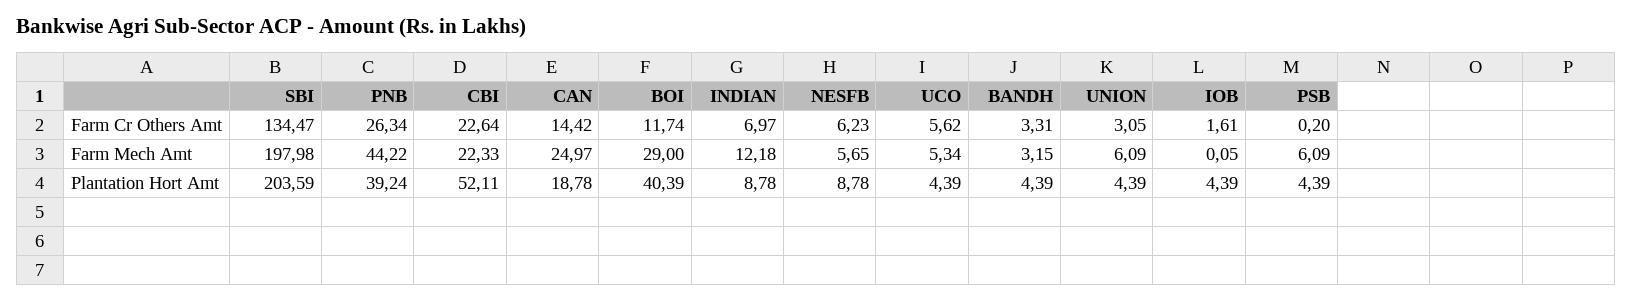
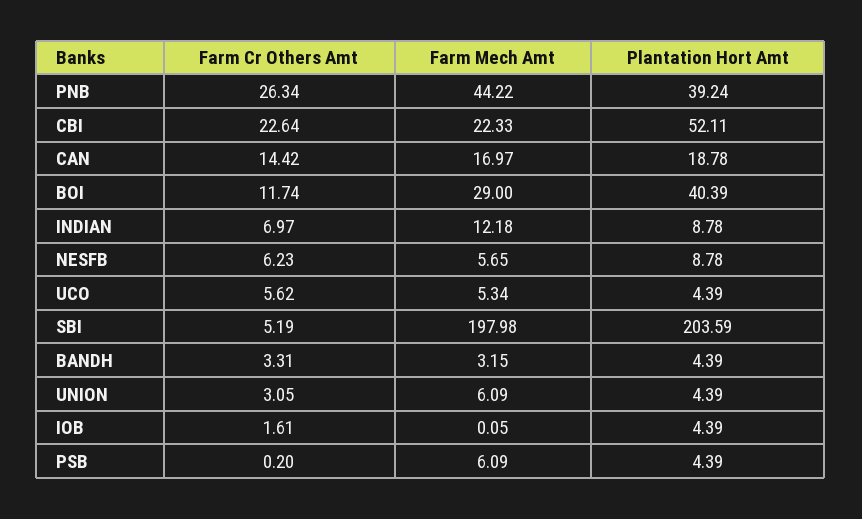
  {
    "SBI": {
-     "Farm Cr Others Amt": 134.47,
+     "Farm Cr Others Amt": 5.19,
      "Farm Mech Amt": 197.98,
      "Plantation Hort Amt": 203.59
    },
    "PNB": {
      "Farm Cr Others Amt": 26.34,
      "Farm Mech Amt": 44.22,
      "Plantation Hort Amt": 39.24
    },
    "CBI": {
      "Farm Cr Others Amt": 22.64,
      "Farm Mech Amt": 22.33,
      "Plantation Hort Amt": 52.11
    },
    "CAN": {
      "Farm Cr Others Amt": 14.42,
-     "Farm Mech Amt": 24.97,
+     "Farm Mech Amt": 16.97,
      "Plantation Hort Amt": 18.78
    },
    "BOI": {
      "Farm Cr Others Amt": 11.74,
      "Farm Mech Amt": 29,
      "Plantation Hort Amt": 40.39
    },
    "INDIAN": {
      "Farm Cr Others Amt": 6.97,
      "Farm Mech Amt": 12.18,
      "Plantation Hort Amt": 8.78
    },
    "NESFB": {
      "Farm Cr Others Amt": 6.23,
      "Farm Mech Amt": 5.65,
      "Plantation Hort Amt": 8.78
    },
    "UCO": {
      "Farm Cr Others Amt": 5.62,
      "Farm Mech Amt": 5.34,
      "Plantation Hort Amt": 4.39
    },
    "BANDH": {
      "Farm Cr Others Amt": 3.31,
      "Farm Mech Amt": 3.15,
      "Plantation Hort Amt": 4.39
    },
    "UNION": {
      "Farm Cr Others Amt": 3.05,
      "Farm Mech Amt": 6.09,
      "Plantation Hort Amt": 4.39
    },
    "IOB": {
      "Farm Cr Others Amt": 1.61,
      "Farm Mech Amt": 0.05,
      "Plantation Hort Amt": 4.39
    },
    "PSB": {
      "Farm Cr Others Amt": 0.2,
      "Farm Mech Amt": 6.09,
      "Plantation Hort Amt": 4.39
    }
  }

